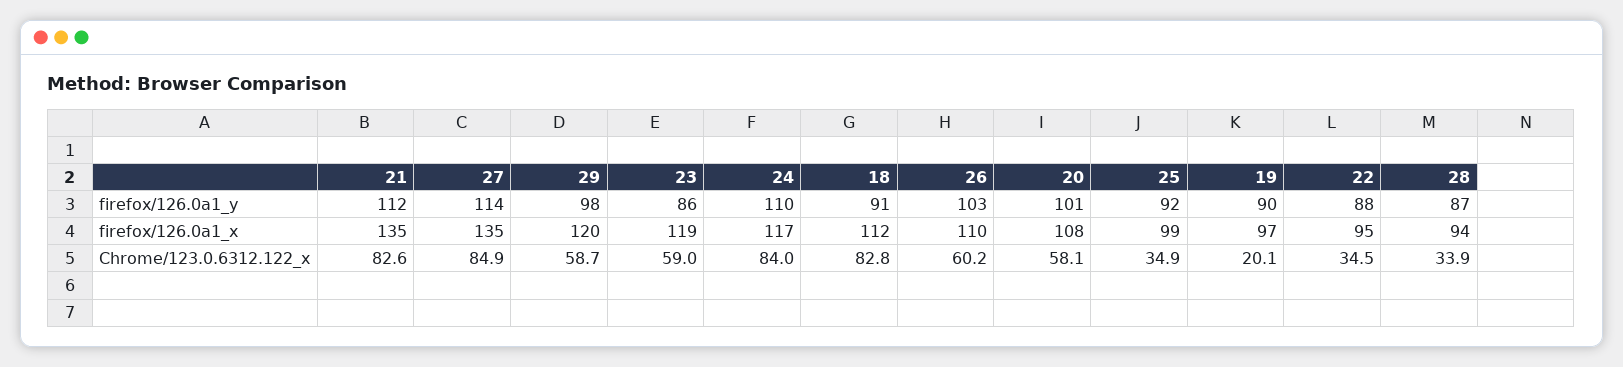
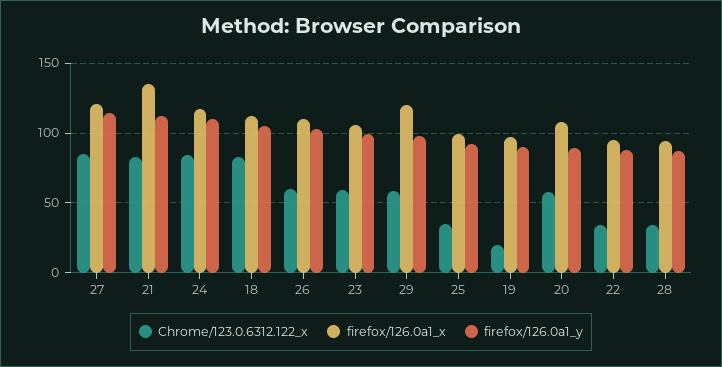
  {
    "firefox/126.0a1_y": {
      "21": 112,
      "27": 114,
      "29": 98,
-     "23": 86,
+     "23": 100,
      "24": 110,
-     "18": 91,
+     "18": 105,
      "26": 103,
-     "20": 101,
+     "20": 90,
      "25": 92,
      "19": 90,
      "22": 88,
      "28": 87
    },
    "firefox/126.0a1_x": {
      "21": 135,
-     "27": 135,
+     "27": 120,
      "29": 120,
-     "23": 119,
+     "23": 105,
      "24": 117,
      "18": 112,
      "26": 110,
      "20": 108,
      "25": 99,
      "19": 97,
      "22": 95,
      "28": 94
    },
    "Chrome/123.0.6312.122_x": {
      "21": 82.6,
      "27": 84.9,
      "29": 58.7,
      "23": 59,
      "24": 84,
      "18": 82.8,
      "26": 60.2,
      "20": 58.1,
      "25": 34.9,
      "19": 20.1,
      "22": 34.5,
      "28": 33.9
    }
  }

